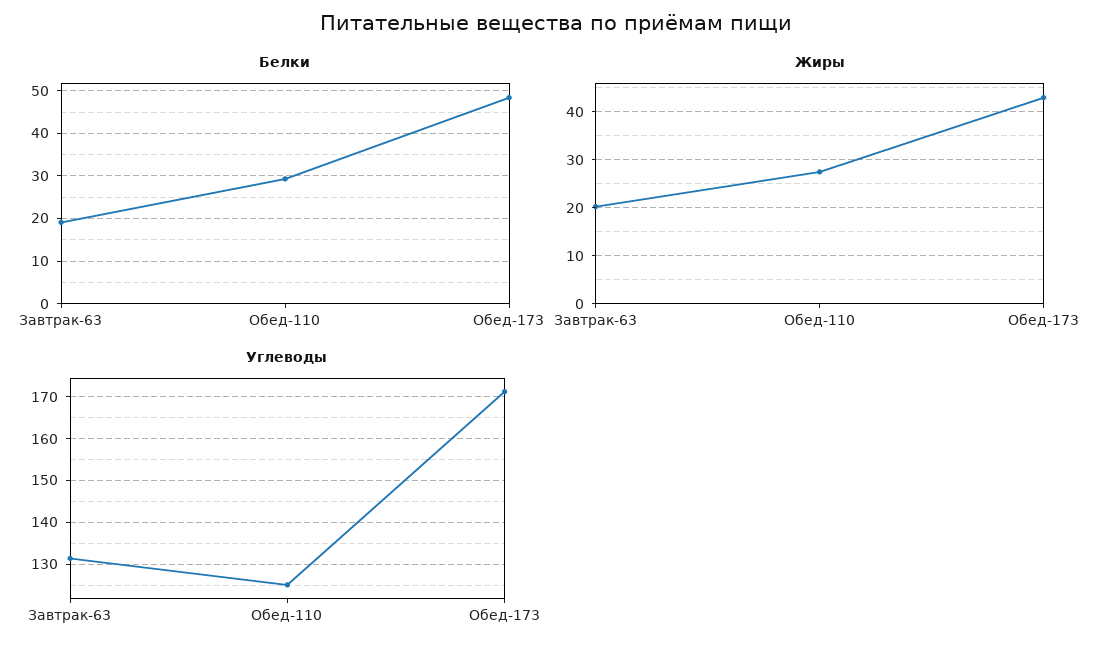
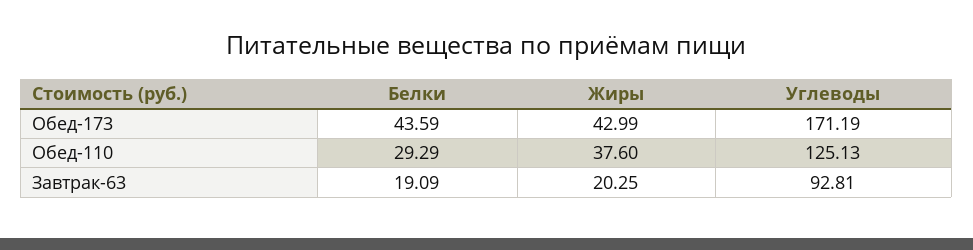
  {
    "Белки": {
      "Завтрак-63": 19.09,
      "Обед-110": 29.29,
-     "Обед-173": 48
+     "Обед-173": 43.59
    },
    "Жиры": {
      "Завтрак-63": 20.25,
-     "Обед-110": 28,
+     "Обед-110": 37.6,
      "Обед-173": 42.99
    },
    "Углеводы": {
-     "Завтрак-63": 132,
+     "Завтрак-63": 92.81,
      "Обед-110": 125.13,
      "Обед-173": 171.19
    }
  }

